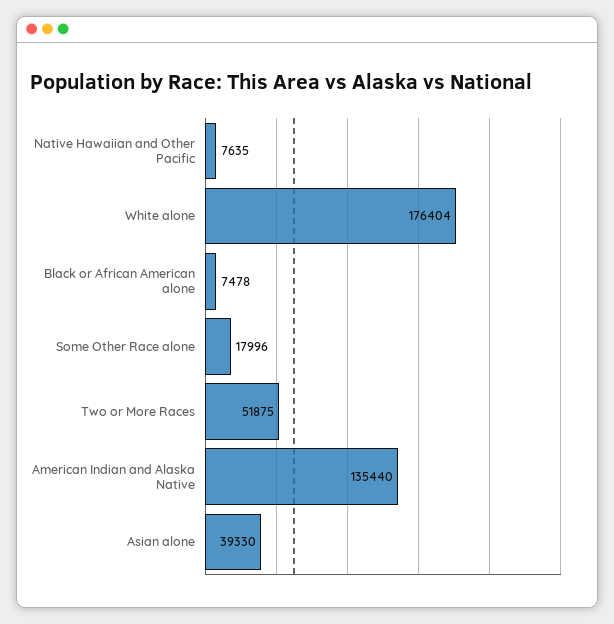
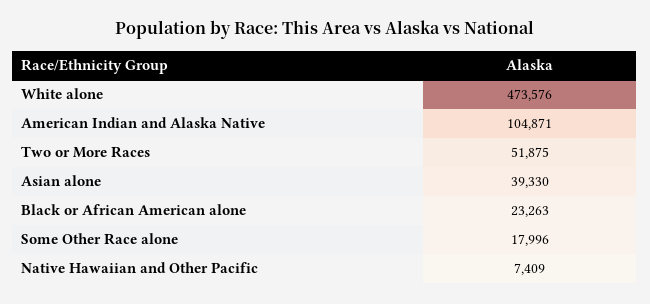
  {
-   "Native Hawaiian and Other Pacific": 7635,
+   "Native Hawaiian and Other Pacific": 7409,
-   "White alone": 176404,
+   "White alone": 473576,
-   "Black or African American alone": 7478,
+   "Black or African American alone": 23263,
    "Some Other Race alone": 17996,
    "Two or More Races": 51875,
-   "American Indian and Alaska Native": 135440,
+   "American Indian and Alaska Native": 104871,
    "Asian alone": 39330
  }

